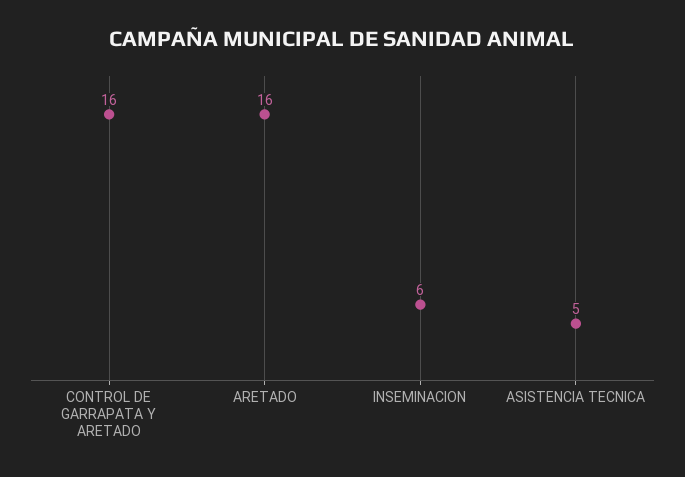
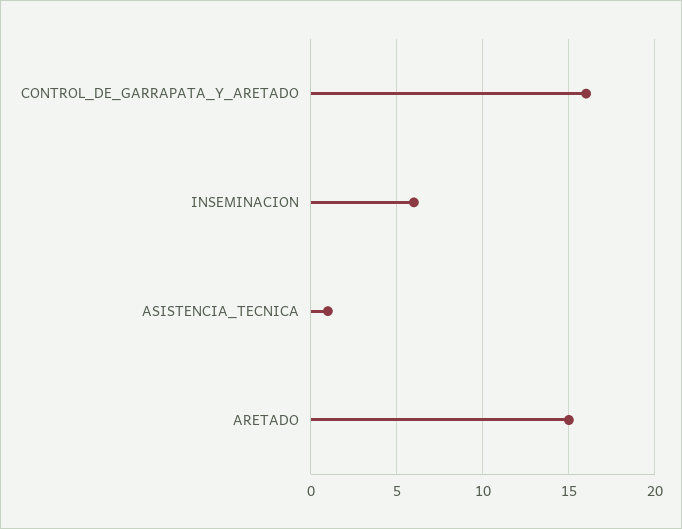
  {
    "CONTROL DE GARRAPATA Y ARETADO": 16,
-   "ARETADO": 16,
+   "ARETADO": 15,
    "INSEMINACION": 6,
-   "ASISTENCIA TECNICA": 5
+   "ASISTENCIA TECNICA": 1
  }

